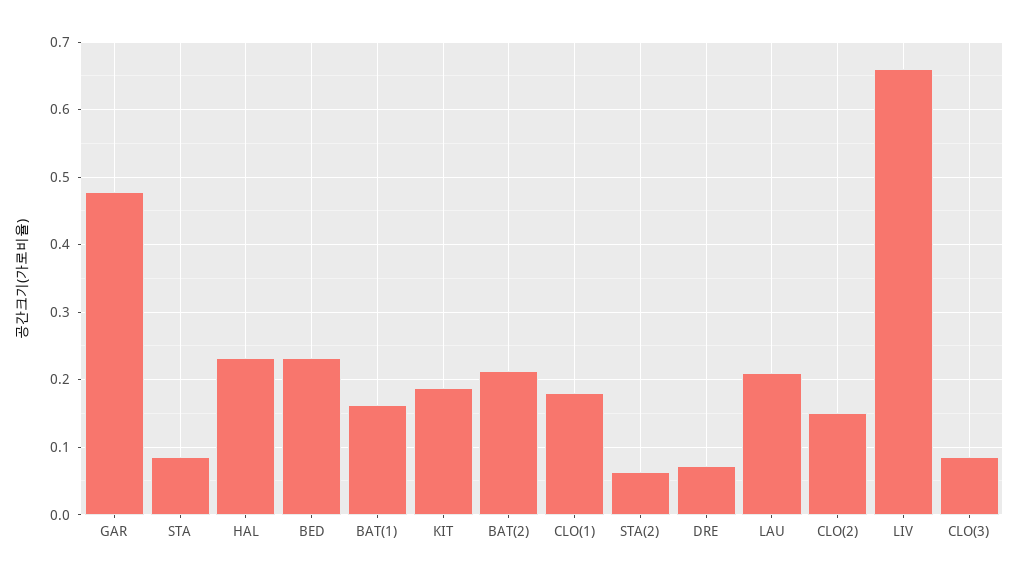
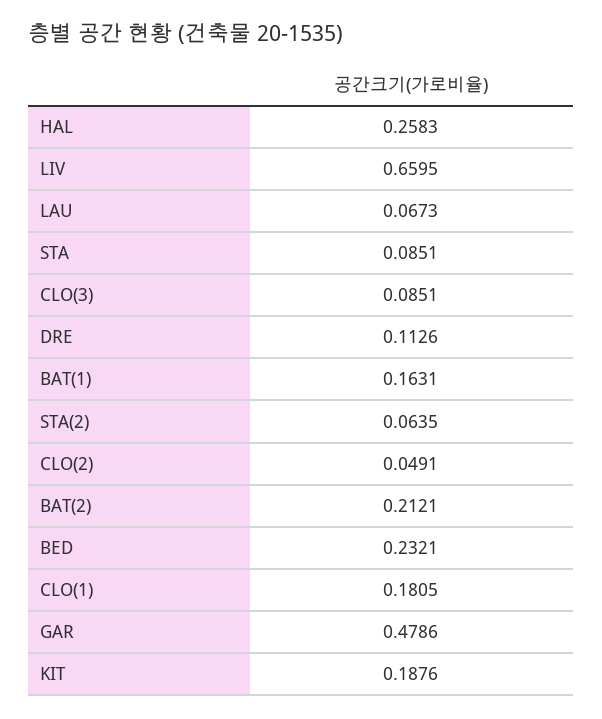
  {
    "GAR": 0.4786,
    "STA": 0.0851,
-   "HAL": 0.23,
+   "HAL": 0.2583,
    "BED": 0.2321,
    "BAT(1)": 0.1631,
    "KIT": 0.1876,
    "BAT(2)": 0.2121,
    "CLO(1)": 0.1805,
    "STA(2)": 0.0635,
-   "DRE": 0.07,
+   "DRE": 0.1126,
-   "LAU": 0.21,
+   "LAU": 0.0673,
-   "CLO(2)": 0.15,
+   "CLO(2)": 0.0491,
    "LIV": 0.6595,
    "CLO(3)": 0.0851
  }

